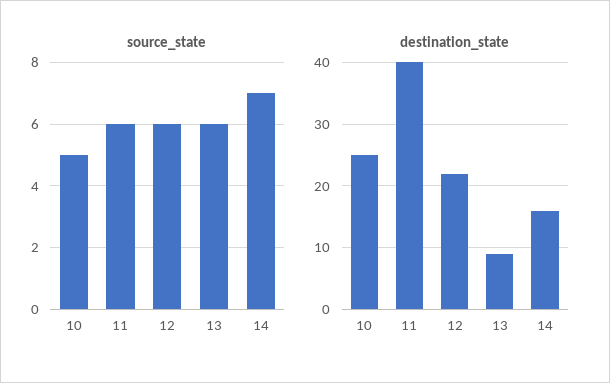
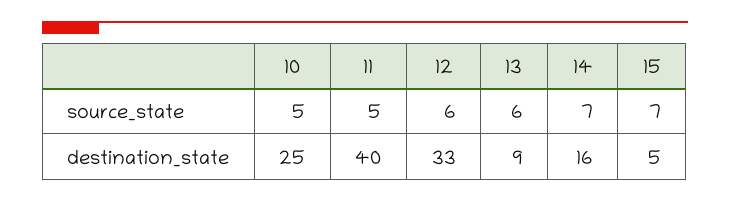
  {
    "source_state": {
      "10": 5,
-     "11": 6,
+     "11": 5,
      "12": 6,
      "13": 6,
-     "14": 7
+     "14": 7,
+     "15": 7
    },
    "destination_state": {
      "10": 25,
      "11": 40,
-     "12": 22,
+     "12": 33,
      "13": 9,
-     "14": 16
+     "14": 16,
+     "15": 5
    }
  }

